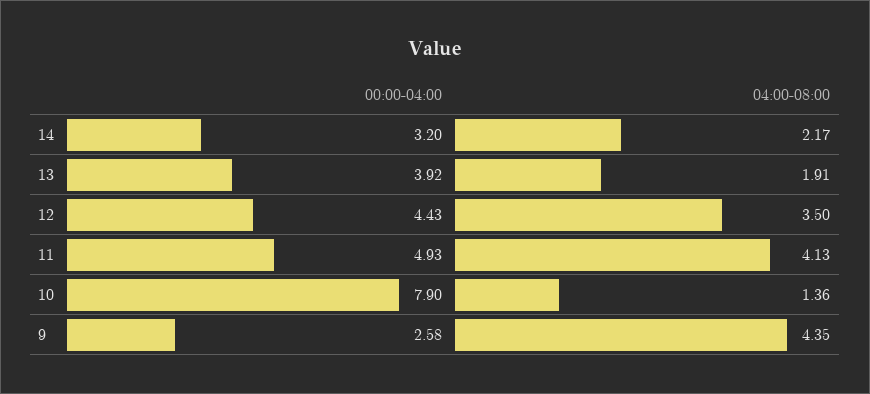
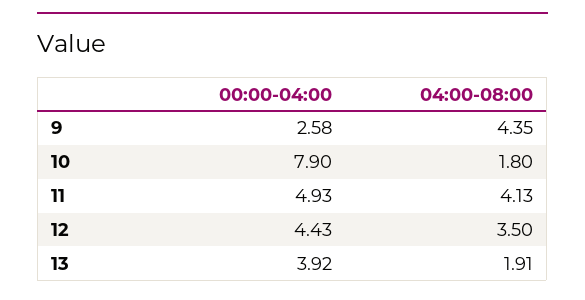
  {
    "00:00-04:00": {
-     "14": 3.2,
      "13": 3.92,
      "12": 4.43,
      "11": 4.93,
      "10": 7.9,
      "9": 2.58
    },
    "04:00-08:00": {
-     "14": 2.17,
      "13": 1.91,
      "12": 3.5,
      "11": 4.13,
-     "10": 1.36,
+     "10": 1.8,
      "9": 4.35
    }
  }

